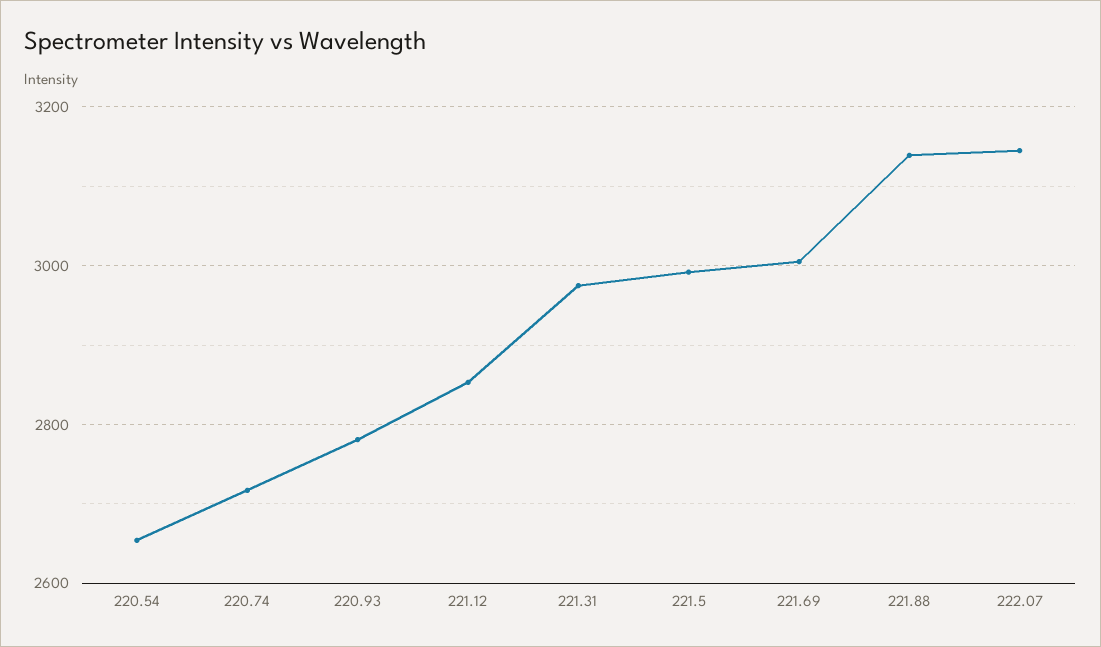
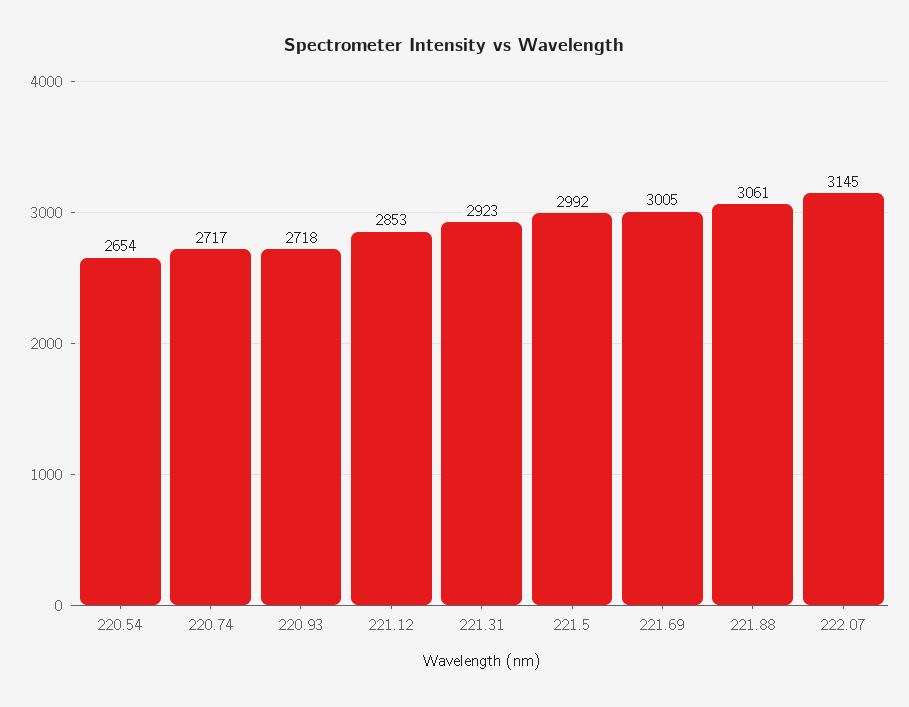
  {
    "220.54": 2654,
    "220.74": 2717,
-   "220.93": 2780,
+   "220.93": 2718,
    "221.12": 2853,
-   "221.31": 2980,
+   "221.31": 2923,
    "221.5": 2992,
    "221.69": 3005,
-   "221.88": 3140,
+   "221.88": 3061,
    "222.07": 3145
  }

